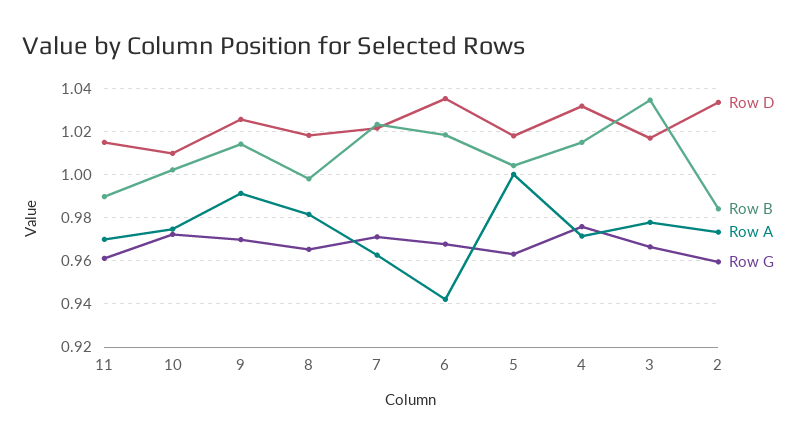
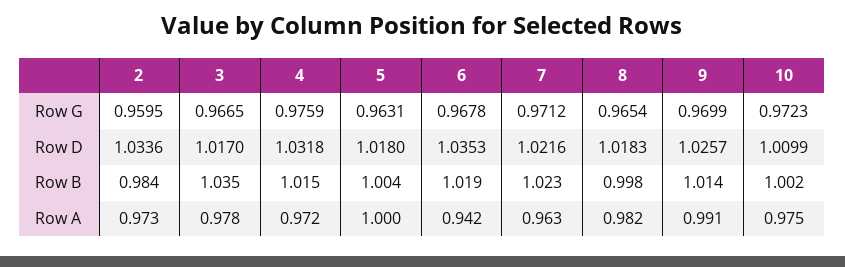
  {
    "Row D": {
-     "11": 1.015,
      "10": 1.0099,
      "9": 1.0257,
      "8": 1.0183,
      "7": 1.0216,
      "6": 1.0353,
      "5": 1.018,
      "4": 1.0318,
      "3": 1.017,
      "2": 1.0336
    },
    "Row B": {
-     "11": 0.99,
      "10": 1.002,
      "9": 1.014,
      "8": 0.998,
      "7": 1.023,
      "6": 1.019,
      "5": 1.004,
      "4": 1.015,
      "3": 1.035,
      "2": 0.984
    },
    "Row A": {
-     "11": 0.97,
      "10": 0.975,
      "9": 0.991,
      "8": 0.982,
      "7": 0.963,
      "6": 0.942,
      "5": 1,
      "4": 0.972,
      "3": 0.978,
      "2": 0.973
    },
    "Row G": {
-     "11": 0.96,
      "10": 0.9723,
      "9": 0.9699,
      "8": 0.9654,
      "7": 0.9712,
      "6": 0.9678,
      "5": 0.9631,
      "4": 0.9759,
      "3": 0.9665,
      "2": 0.9595
    }
  }

